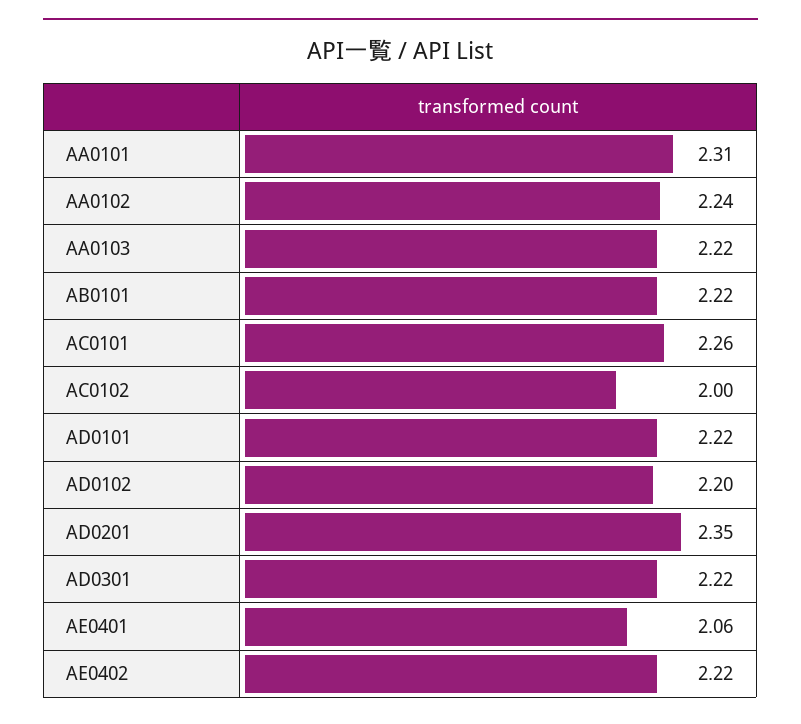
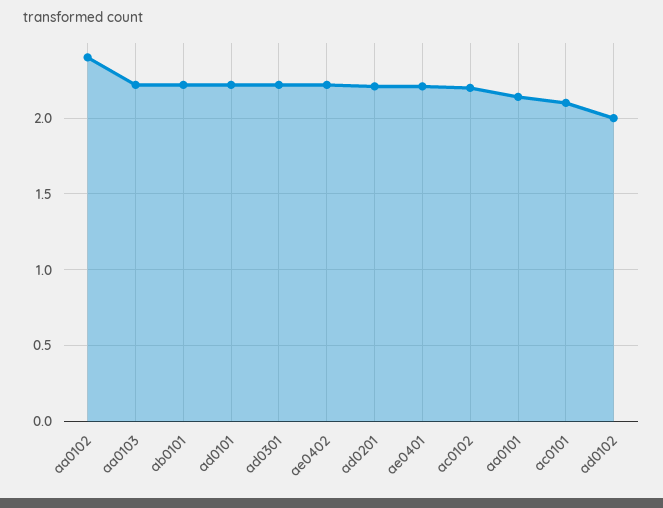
  {
-   "AA0101": 2.31,
+   "AA0101": 2.15,
-   "AA0102": 2.24,
+   "AA0102": 2.4,
    "AA0103": 2.22,
    "AB0101": 2.22,
-   "AC0101": 2.26,
+   "AC0101": 2.1,
-   "AC0102": 2,
+   "AC0102": 2.2,
    "AD0101": 2.22,
-   "AD0102": 2.2,
+   "AD0102": 2,
-   "AD0201": 2.35,
+   "AD0201": 2.2,
    "AD0301": 2.22,
-   "AE0401": 2.06,
+   "AE0401": 2.2,
    "AE0402": 2.22
  }

